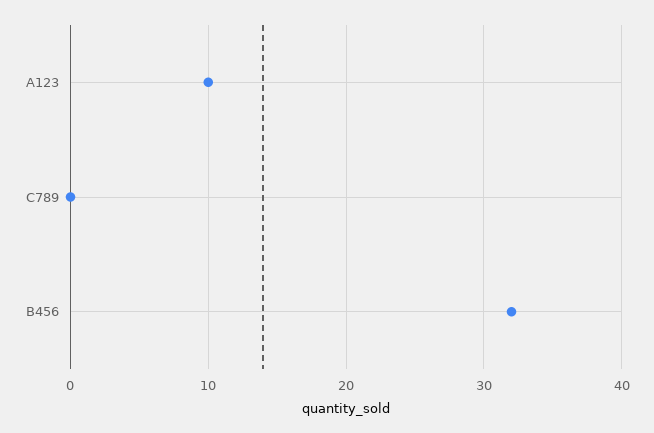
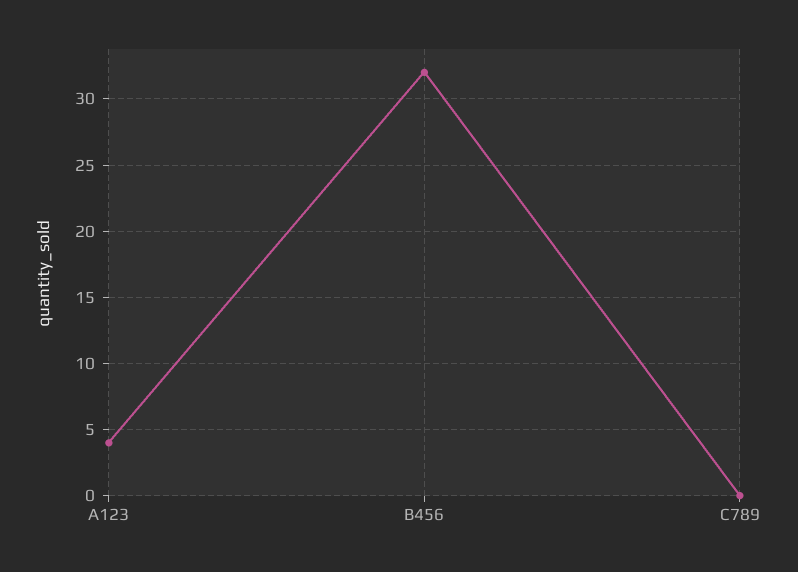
  {
-   "A123": 10,
+   "A123": 4,
    "C789": 0,
    "B456": 32
  }

